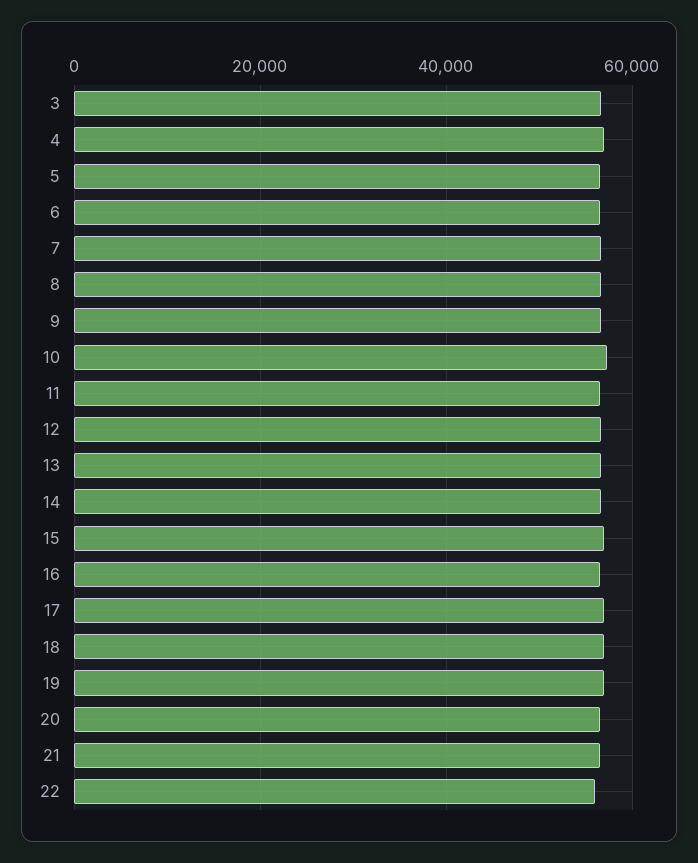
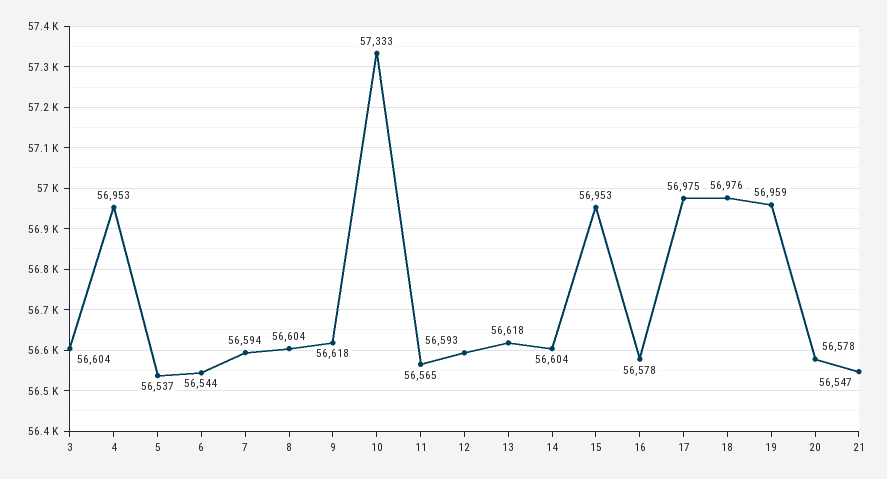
  {
    "3": 56604,
    "4": 56953,
    "5": 56537,
    "6": 56544,
    "7": 56594,
    "8": 56604,
    "9": 56618,
    "10": 57333,
    "11": 56565,
    "12": 56593,
    "13": 56618,
    "14": 56604,
    "15": 56953,
    "16": 56578,
    "17": 56975,
    "18": 56976,
    "19": 56959,
    "20": 56578,
-   "21": 56547,
+   "21": 56547
-   "22": 56000
  }

